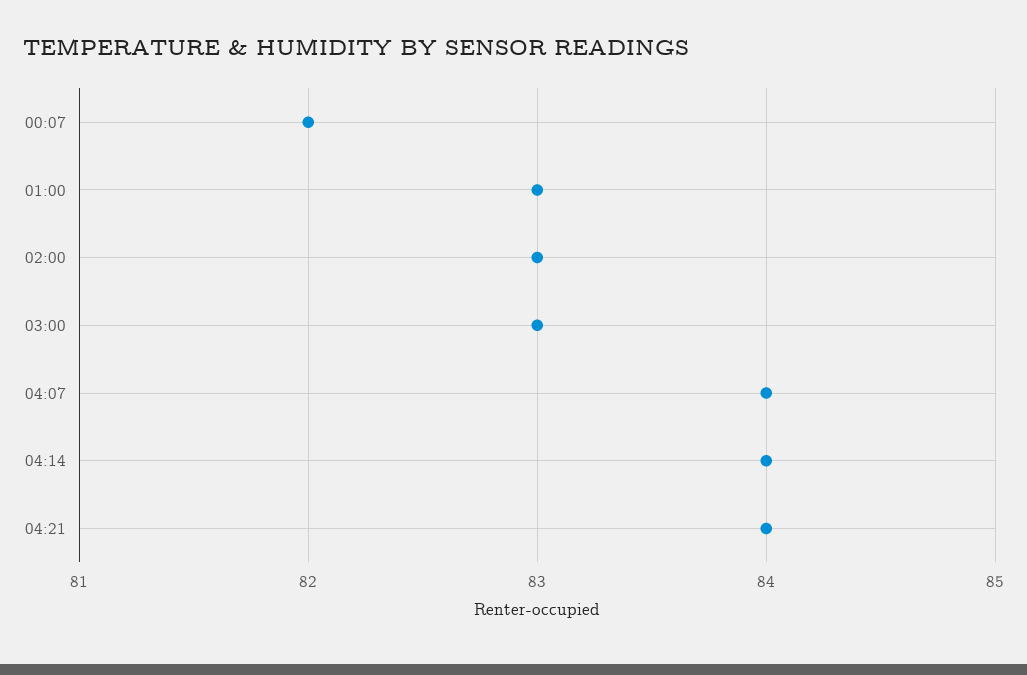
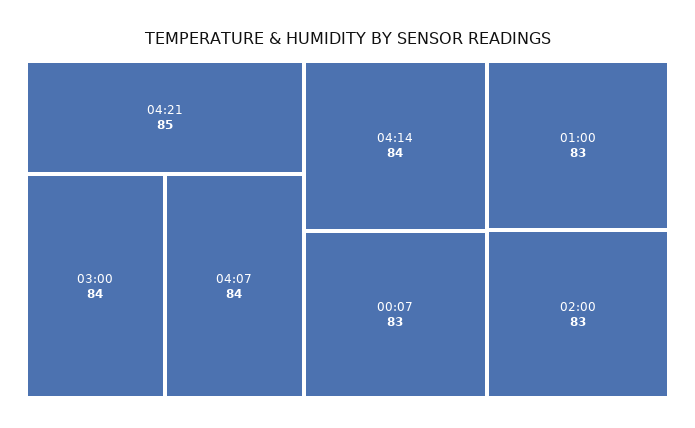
  {
-   "00:07": 82,
+   "00:07": 83,
    "01:00": 83,
    "02:00": 83,
-   "03:00": 83,
+   "03:00": 84,
    "04:07": 84,
    "04:14": 84,
-   "04:21": 84
+   "04:21": 85
  }

